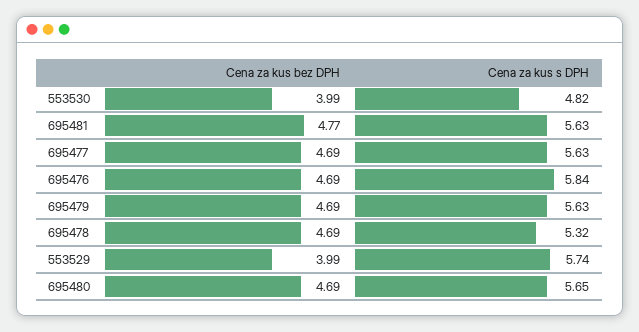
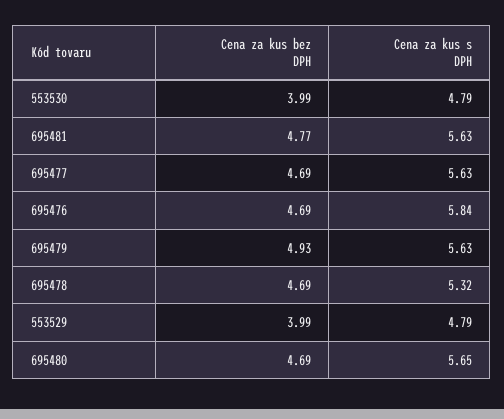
  {
    "Cena za kus bez DPH": {
      "553530": 3.99,
      "695481": 4.77,
      "695477": 4.69,
      "695476": 4.69,
-     "695479": 4.69,
+     "695479": 4.93,
      "695478": 4.69,
      "553529": 3.99,
      "695480": 4.69
    },
    "Cena za kus s DPH": {
-     "553530": 4.82,
+     "553530": 4.79,
      "695481": 5.63,
      "695477": 5.63,
      "695476": 5.84,
      "695479": 5.63,
      "695478": 5.32,
-     "553529": 5.74,
+     "553529": 4.79,
      "695480": 5.65
    }
  }

